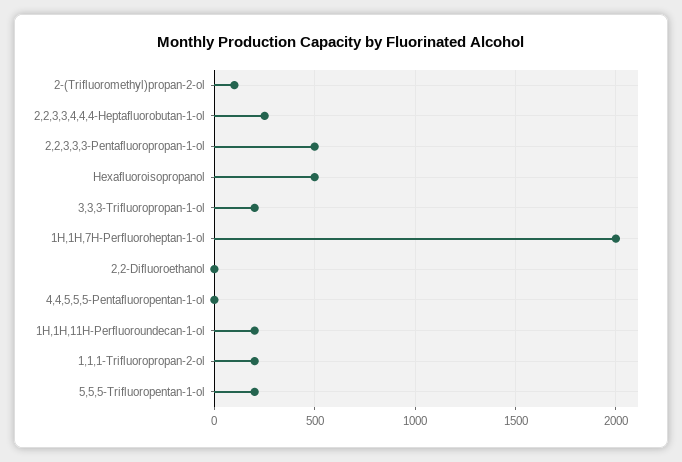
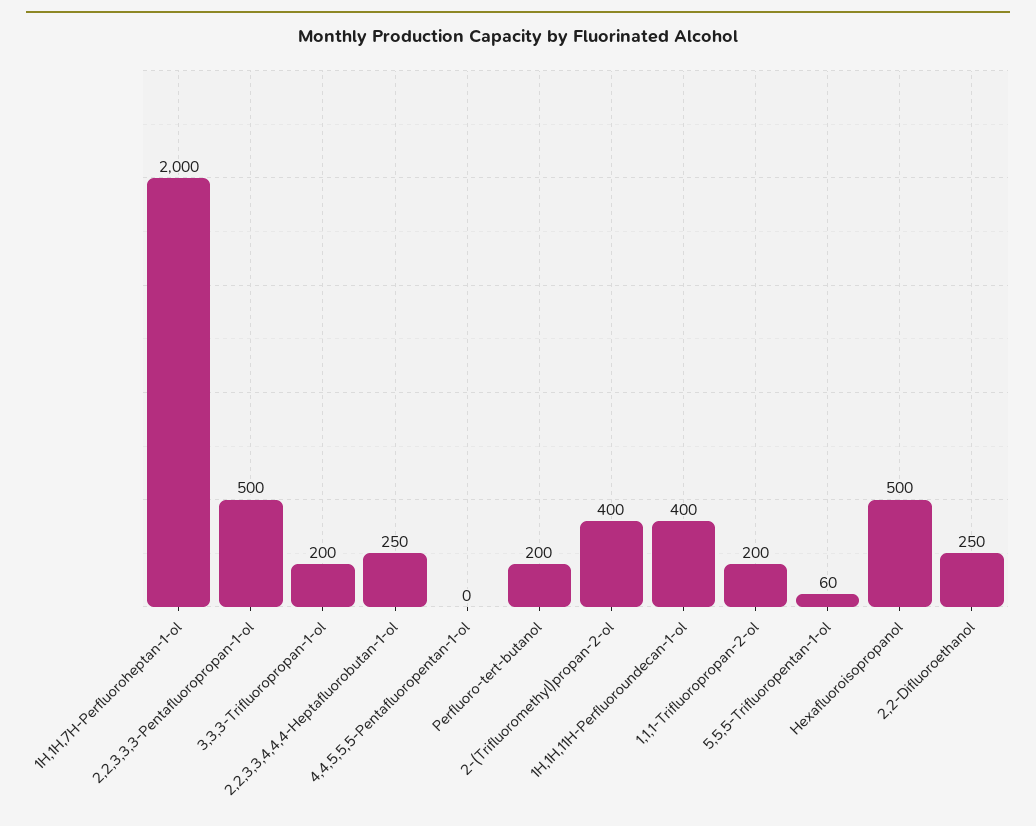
  {
-   "2-(Trifluoromethyl)propan-2-ol": 100,
+   "2-(Trifluoromethyl)propan-2-ol": 400,
    "2,2,3,3,4,4,4-Heptafluorobutan-1-ol": 250,
    "2,2,3,3,3-Pentafluoropropan-1-ol": 500,
    "Hexafluoroisopropanol": 500,
    "3,3,3-Trifluoropropan-1-ol": 200,
    "1H,1H,7H-Perfluoroheptan-1-ol": 2000,
-   "2,2-Difluoroethanol": 0,
+   "2,2-Difluoroethanol": 250,
    "4,4,5,5,5-Pentafluoropentan-1-ol": 0,
-   "1H,1H,11H-Perfluoroundecan-1-ol": 200,
+   "1H,1H,11H-Perfluoroundecan-1-ol": 400,
    "1,1,1-Trifluoropropan-2-ol": 200,
-   "5,5,5-Trifluoropentan-1-ol": 200
+   "5,5,5-Trifluoropentan-1-ol": 60,
+   "Perfluoro-tert-butanol": 200
  }

